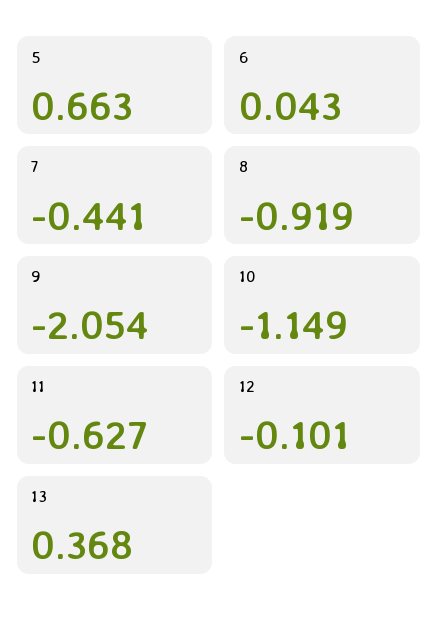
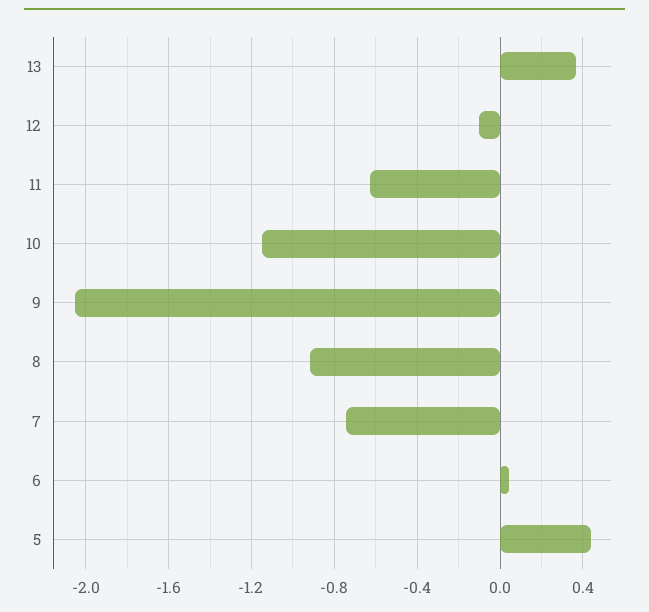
  {
-   "5": 0.663,
+   "5": 0.45,
    "6": 0.043,
-   "7": -0.441,
+   "7": -0.75,
    "8": -0.919,
    "9": -2.054,
    "10": -1.149,
    "11": -0.627,
    "12": -0.101,
    "13": 0.368
  }

